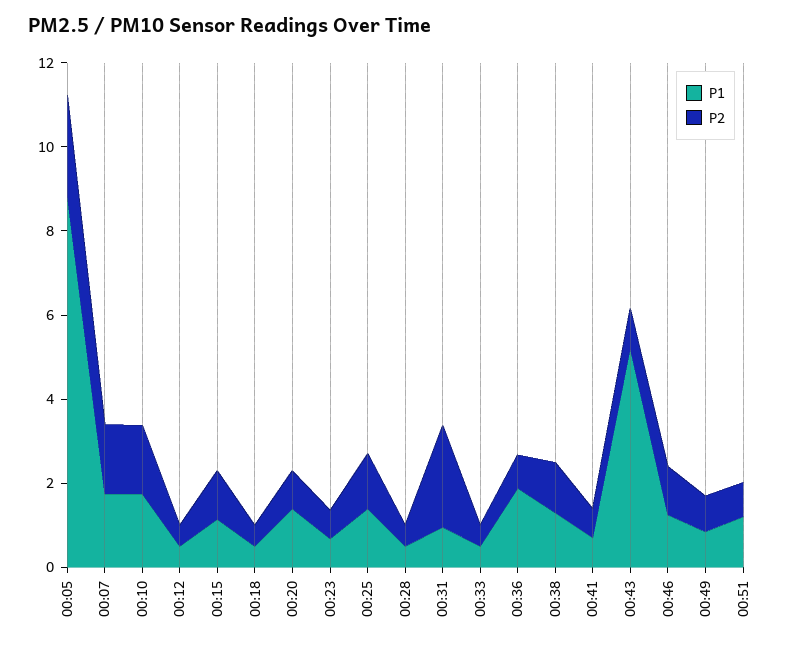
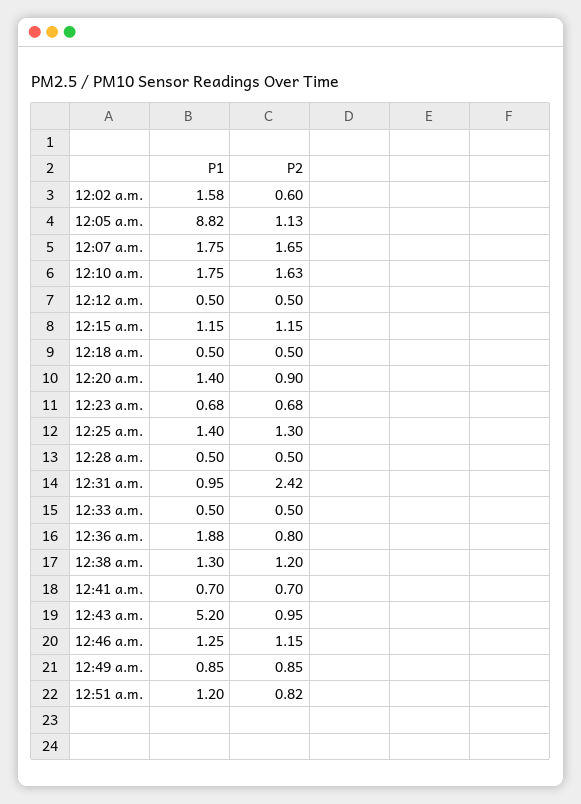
  {
    "P1": {
      "00:05": 8.82,
      "00:07": 1.75,
      "00:10": 1.75,
      "00:12": 0.5,
      "00:15": 1.15,
      "00:18": 0.5,
      "00:20": 1.4,
      "00:23": 0.68,
      "00:25": 1.4,
      "00:28": 0.5,
      "00:31": 0.95,
      "00:33": 0.5,
      "00:36": 1.88,
      "00:38": 1.3,
      "00:41": 0.7,
      "00:43": 5.2,
      "00:46": 1.25,
      "00:49": 0.85,
-     "00:51": 1.2
+     "00:51": 1.2,
+     "12:02 a.m.": 1.58
    },
    "P2": {
-     "00:05": 2.5,
+     "00:05": 1.13,
      "00:07": 1.65,
      "00:10": 1.63,
      "00:12": 0.5,
      "00:15": 1.15,
      "00:18": 0.5,
      "00:20": 0.9,
      "00:23": 0.68,
      "00:25": 1.3,
      "00:28": 0.5,
      "00:31": 2.42,
      "00:33": 0.5,
      "00:36": 0.8,
      "00:38": 1.2,
      "00:41": 0.7,
      "00:43": 0.95,
      "00:46": 1.15,
      "00:49": 0.85,
-     "00:51": 0.82
+     "00:51": 0.82,
+     "12:02 a.m.": 0.6
    }
  }

